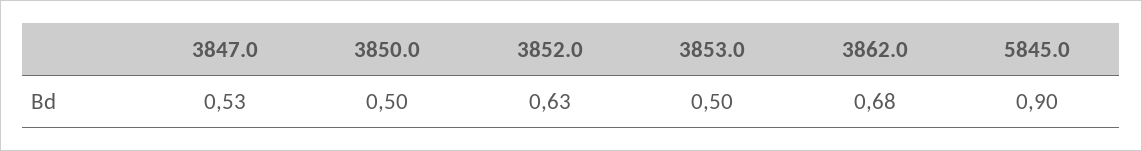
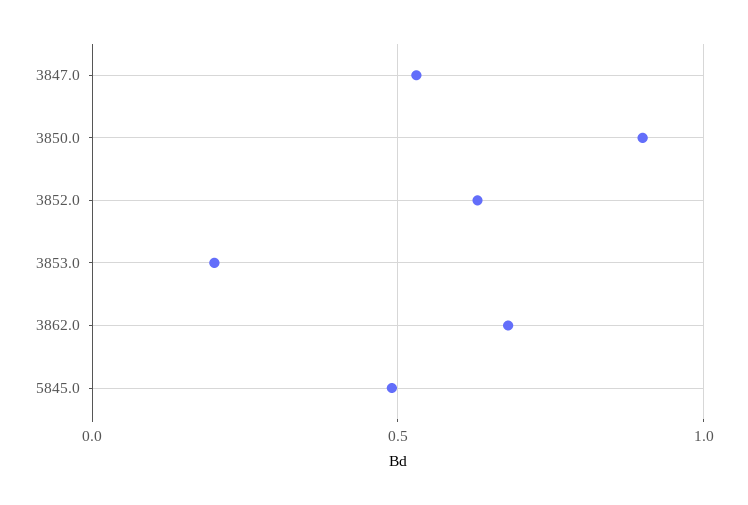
  {
    "3847.0": 0.53,
-   "3850.0": 0.5,
+   "3850.0": 0.9,
    "3852.0": 0.63,
-   "3853.0": 0.5,
+   "3853.0": 0.2,
    "3862.0": 0.68,
-   "5845.0": 0.9
+   "5845.0": 0.5
  }

